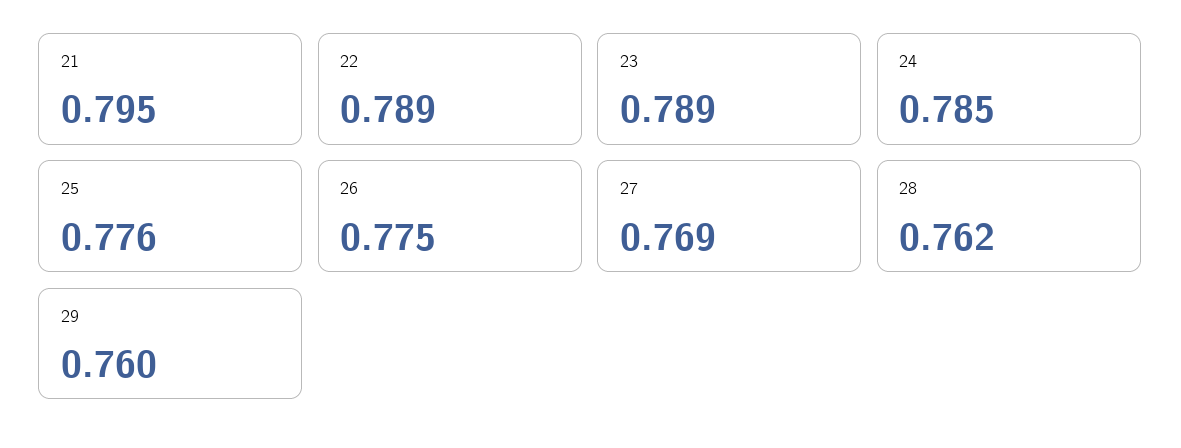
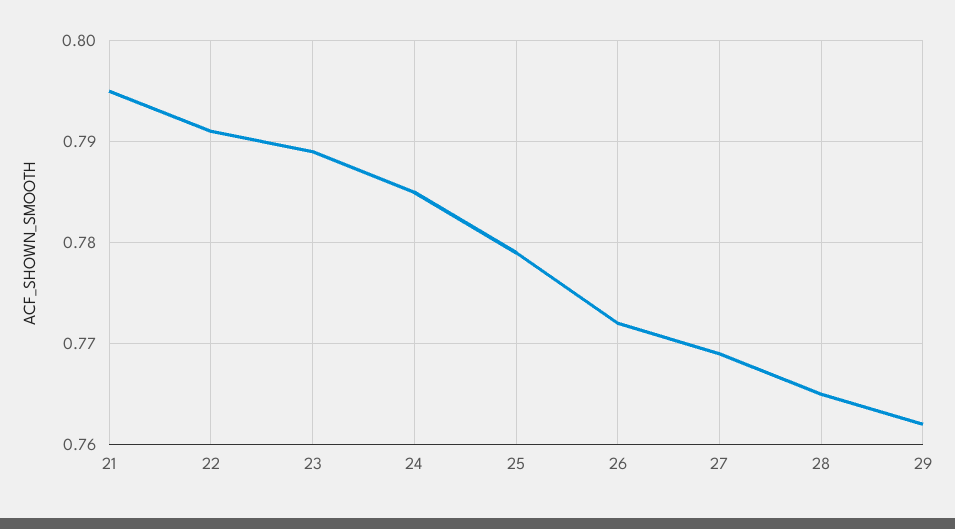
  {
    "21": 0.795,
-   "22": 0.789,
+   "22": 0.791,
    "23": 0.789,
    "24": 0.785,
-   "25": 0.776,
+   "25": 0.779,
-   "26": 0.775,
+   "26": 0.772,
    "27": 0.769,
-   "28": 0.762,
+   "28": 0.765,
-   "29": 0.76
+   "29": 0.762
  }

